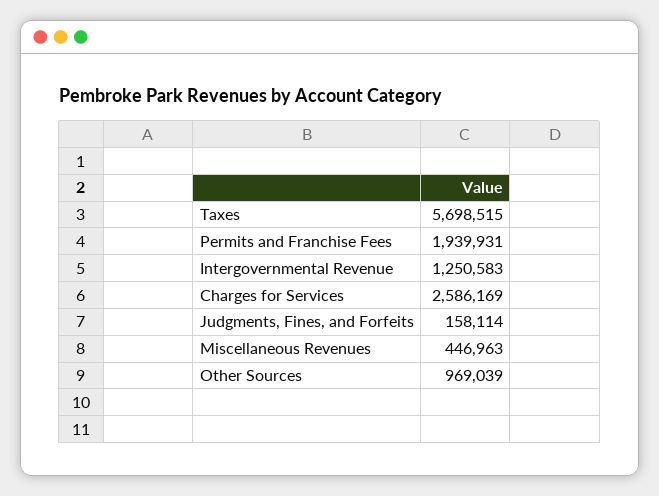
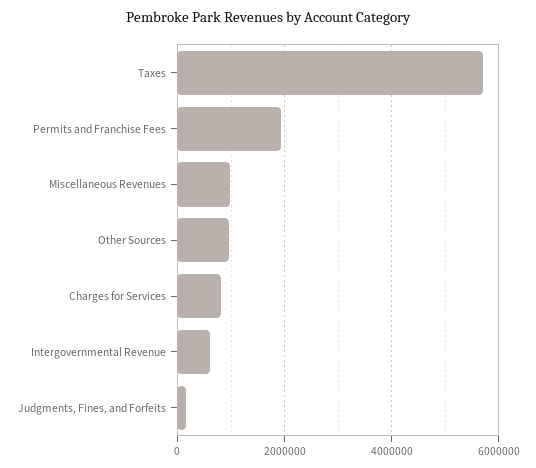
  {
    "Taxes": 5698515,
    "Permits and Franchise Fees": 1939931,
-   "Intergovernmental Revenue": 1250583,
+   "Intergovernmental Revenue": 600000,
-   "Charges for Services": 2586169,
+   "Charges for Services": 800000,
    "Judgments, Fines, and Forfeits": 158114,
-   "Miscellaneous Revenues": 446963,
+   "Miscellaneous Revenues": 1000000,
    "Other Sources": 969039
  }

